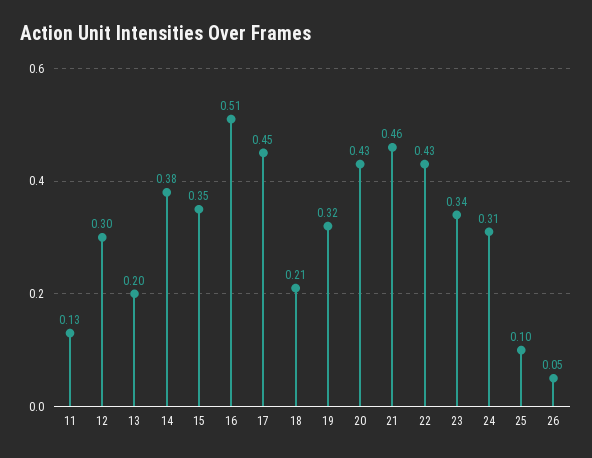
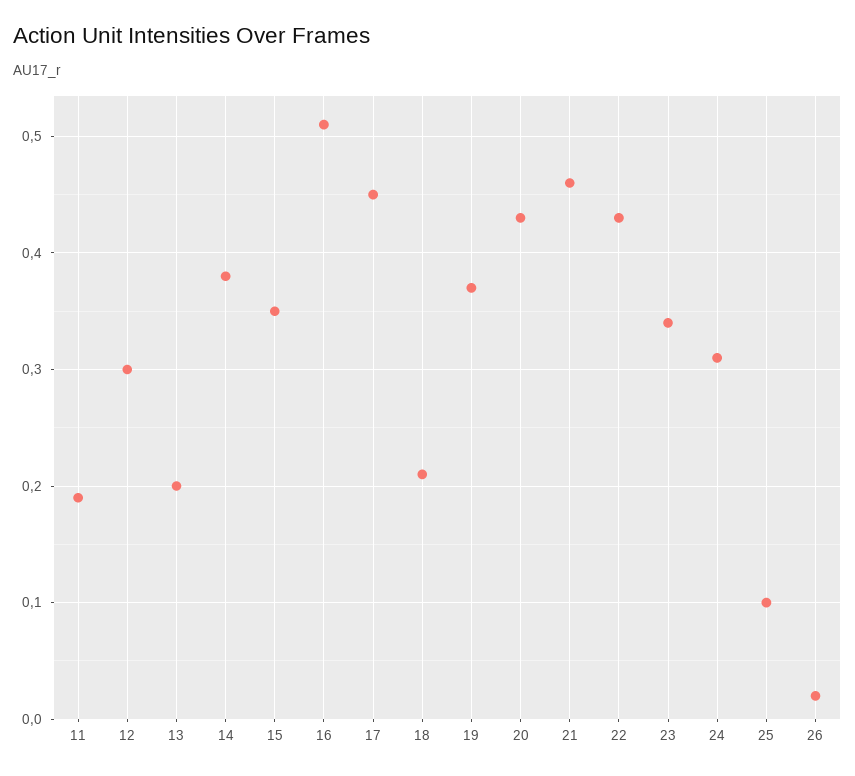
  {
-   "11": 0.13,
+   "11": 0.19,
    "12": 0.3,
    "13": 0.2,
    "14": 0.38,
    "15": 0.35,
    "16": 0.51,
    "17": 0.45,
    "18": 0.21,
-   "19": 0.32,
+   "19": 0.37,
    "20": 0.43,
    "21": 0.46,
    "22": 0.43,
    "23": 0.34,
    "24": 0.31,
    "25": 0.1,
-   "26": 0.05
+   "26": 0.02
  }

